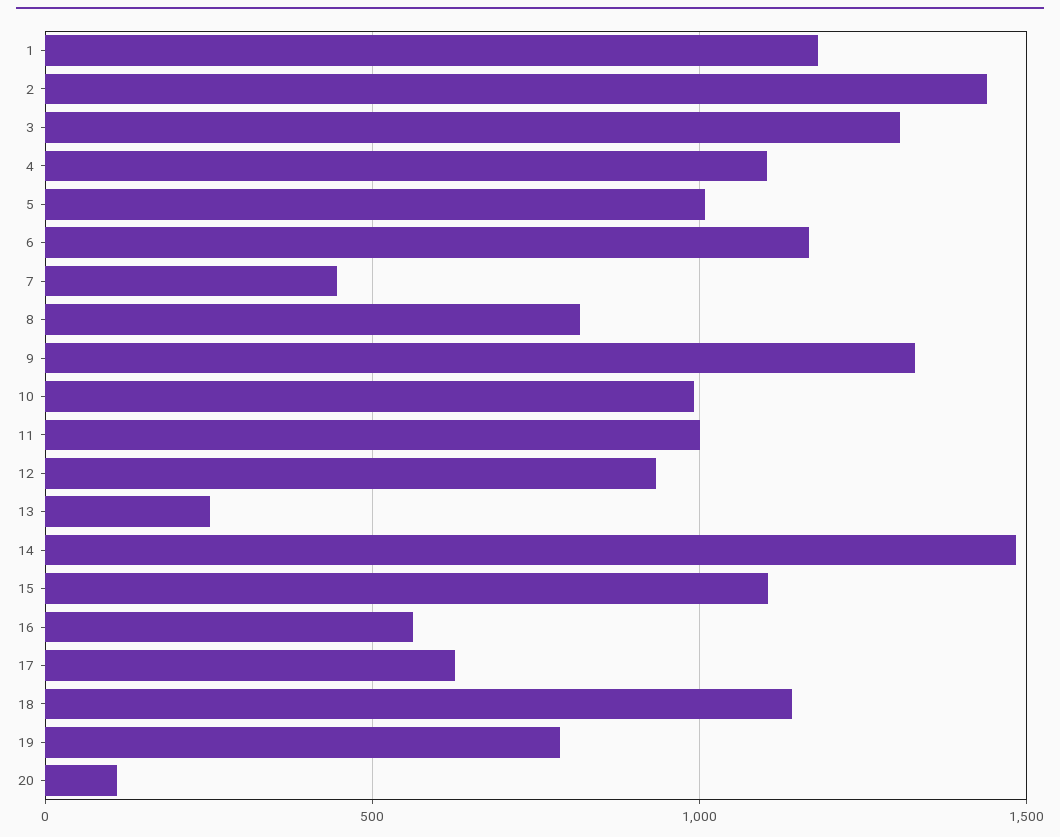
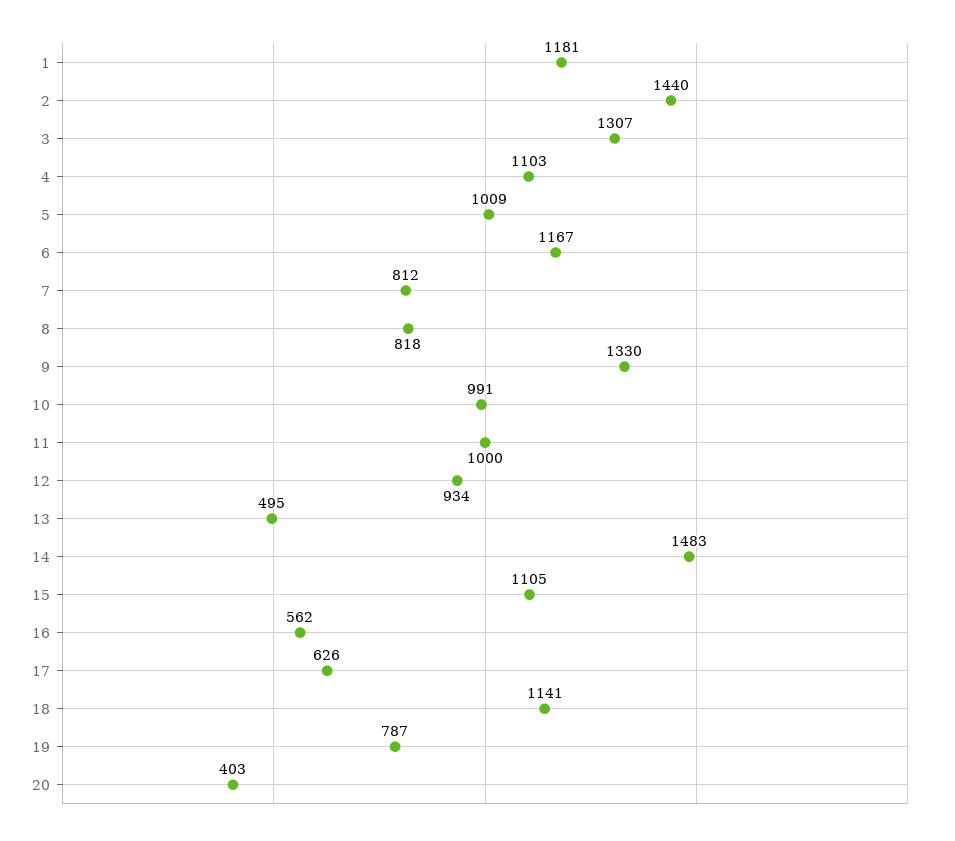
  {
    "1": 1181,
    "2": 1440,
    "3": 1307,
    "4": 1103,
    "5": 1009,
    "6": 1167,
-   "7": 450,
+   "7": 812,
    "8": 818,
    "9": 1330,
    "10": 991,
    "11": 1000,
    "12": 934,
-   "13": 250,
+   "13": 495,
    "14": 1483,
    "15": 1105,
    "16": 562,
    "17": 626,
    "18": 1141,
    "19": 787,
-   "20": 100
+   "20": 403
  }

